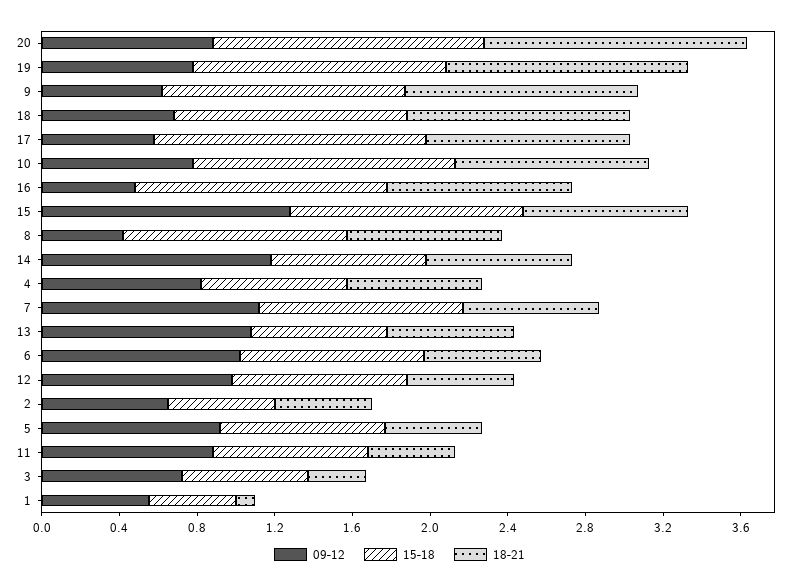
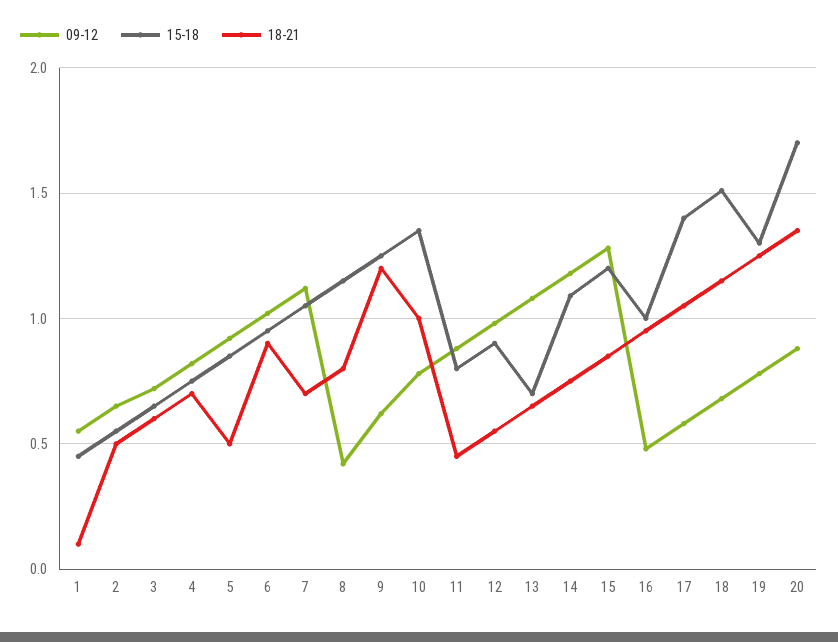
  {
    "09-12": {
      "20": 0.9,
      "19": 0.8,
      "9": 0.6,
      "18": 0.7,
      "17": 0.6,
      "10": 0.8,
      "16": 0.5,
      "15": 1.3,
      "8": 0.4,
      "14": 1.2,
      "4": 0.8,
      "7": 1.1,
      "13": 1.1,
      "6": 1,
      "12": 1,
      "2": 0.65,
      "5": 0.9,
      "11": 0.9,
      "3": 0.7,
      "1": 0.55
    },
    "15-18": {
-     "20": 1.4,
+     "20": 1.7,
      "19": 1.3,
      "9": 1.25,
-     "18": 1.2,
+     "18": 1.5,
      "17": 1.4,
      "10": 1.35,
-     "16": 1.3,
+     "16": 1,
      "15": 1.2,
      "8": 1.15,
-     "14": 0.8,
+     "14": 1.1,
      "4": 0.75,
      "7": 1.05,
      "13": 0.7,
      "6": 0.95,
      "12": 0.9,
      "2": 0.55,
      "5": 0.85,
      "11": 0.8,
      "3": 0.65,
      "1": 0.45
    },
    "18-21": {
      "20": 1.35,
      "19": 1.25,
      "9": 1.2,
      "18": 1.15,
      "17": 1.05,
      "10": 1,
      "16": 0.95,
      "15": 0.85,
      "8": 0.8,
      "14": 0.75,
      "4": 0.7,
      "7": 0.7,
      "13": 0.65,
-     "6": 0.6,
+     "6": 0.9,
      "12": 0.55,
      "2": 0.5,
      "5": 0.5,
      "11": 0.45,
-     "3": 0.3,
+     "3": 0.6,
      "1": 0.1
    }
  }

